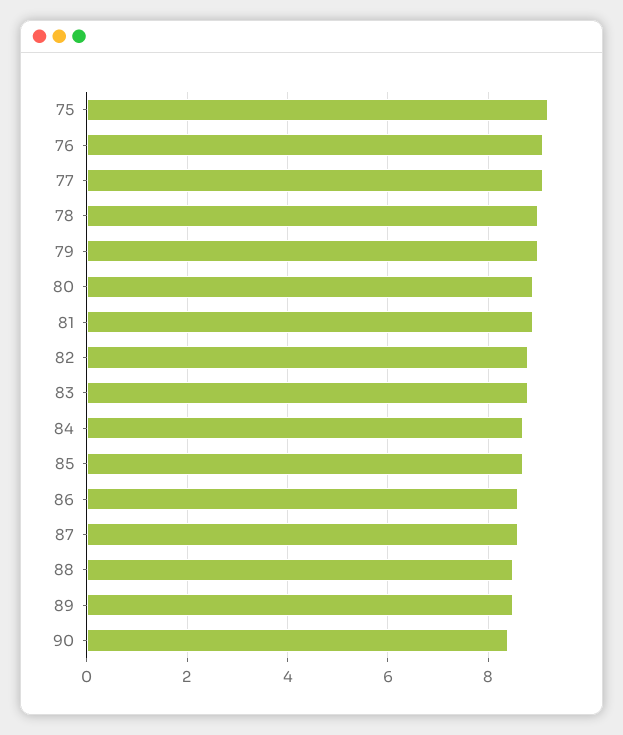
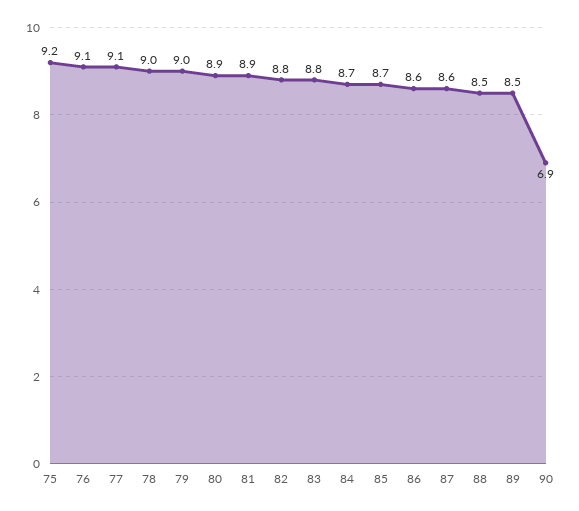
  {
    "75": 9.2,
    "76": 9.1,
    "77": 9.1,
    "78": 9,
    "79": 9,
    "80": 8.9,
    "81": 8.9,
    "82": 8.8,
    "83": 8.8,
    "84": 8.7,
    "85": 8.7,
    "86": 8.6,
    "87": 8.6,
    "88": 8.5,
    "89": 8.5,
-   "90": 8.5
+   "90": 6.9
  }

